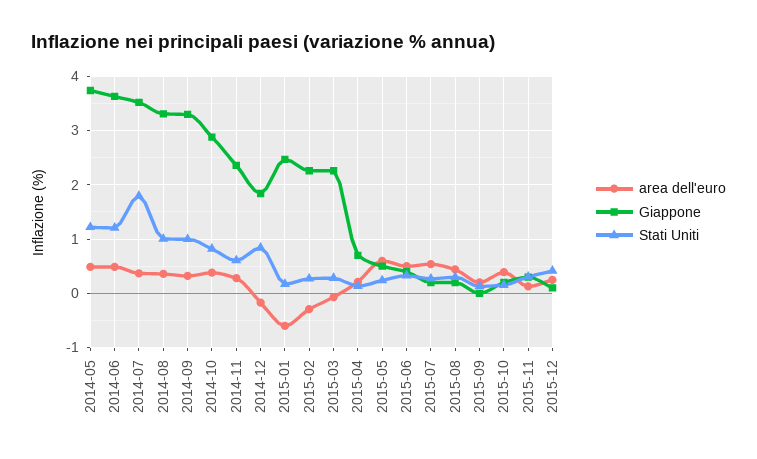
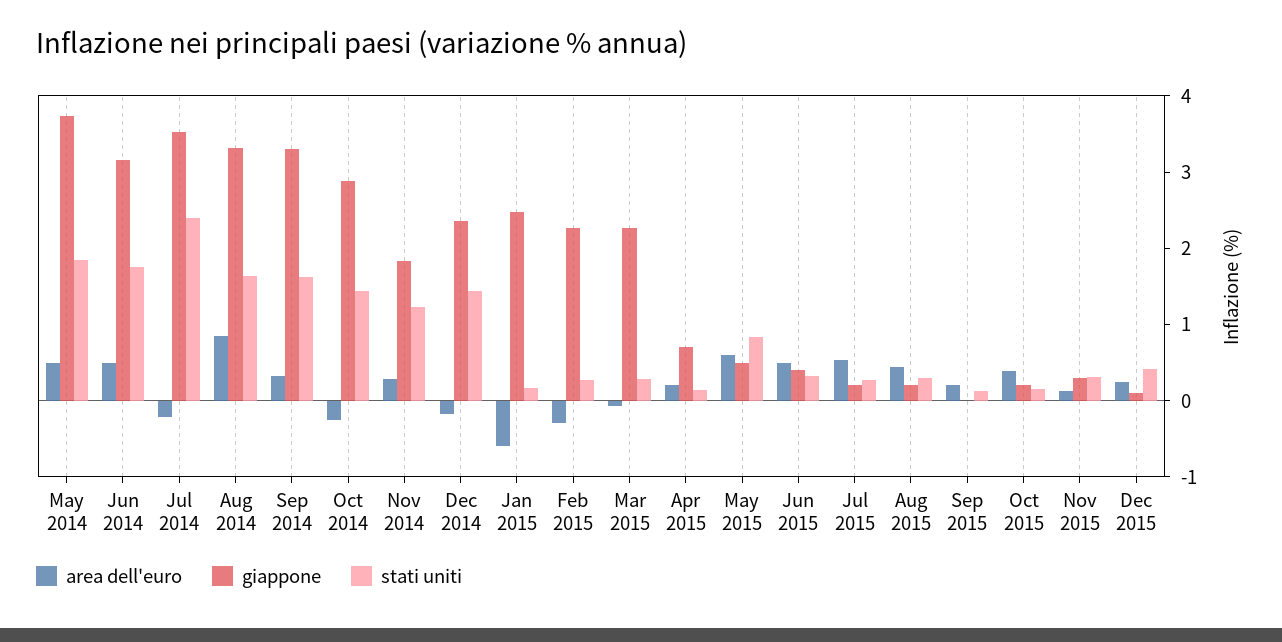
  {
    "area dell'euro": {
      "2014-05": 0.4,
      "2014-06": 0.4,
-     "2014-07": 0.4,
+     "2014-07": -0.2,
-     "2014-08": 0.4,
+     "2014-08": 0.8,
      "2014-09": 0.4,
-     "2014-10": 0.4,
+     "2014-10": -0.2,
      "2014-11": 0.2,
      "2014-12": -0.2,
      "2015-01": -0.6,
      "2015-02": -0.2,
      "2015-03": 0,
      "2015-04": 0.2,
      "2015-05": 0.6,
      "2015-06": 0.6,
      "2015-07": 0.6,
      "2015-08": 0.4,
      "2015-09": 0.2,
      "2015-10": 0.4,
      "2015-11": 0.2,
      "2015-12": 0.2
    },
    "Giappone": {
      "2014-05": 3.8,
-     "2014-06": 3.6,
+     "2014-06": 3.2,
      "2014-07": 3.6,
      "2014-08": 3.4,
      "2014-09": 3.4,
      "2014-10": 2.8,
-     "2014-11": 2.4,
+     "2014-11": 1.8,
-     "2014-12": 1.8,
+     "2014-12": 2.4,
      "2015-01": 2.4,
      "2015-02": 2.2,
      "2015-03": 2.2,
      "2015-04": 0.8,
      "2015-05": 0.6,
      "2015-06": 0.4,
      "2015-07": 0.2,
      "2015-08": 0.2,
      "2015-09": 0,
      "2015-10": 0.2,
      "2015-11": 0.4,
      "2015-12": 0.2
    },
    "Stati Uniti": {
-     "2014-05": 1.2,
+     "2014-05": 1.8,
-     "2014-06": 1.2,
+     "2014-06": 1.8,
-     "2014-07": 1.8,
+     "2014-07": 2.4,
-     "2014-08": 1,
+     "2014-08": 1.6,
-     "2014-09": 1,
+     "2014-09": 1.6,
-     "2014-10": 0.8,
+     "2014-10": 1.4,
-     "2014-11": 0.6,
+     "2014-11": 1.2,
-     "2014-12": 0.8,
+     "2014-12": 1.4,
      "2015-01": 0.2,
      "2015-02": 0.2,
      "2015-03": 0.2,
      "2015-04": 0.2,
-     "2015-05": 0.2,
+     "2015-05": 0.8,
      "2015-06": 0.4,
      "2015-07": 0.2,
      "2015-08": 0.4,
      "2015-09": 0.2,
      "2015-10": 0.2,
      "2015-11": 0.4,
      "2015-12": 0.4
    }
  }

